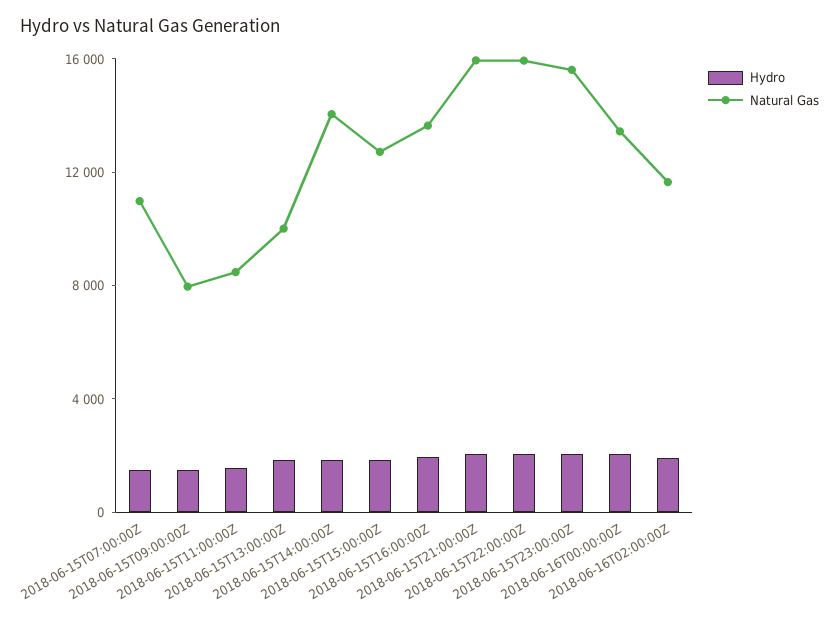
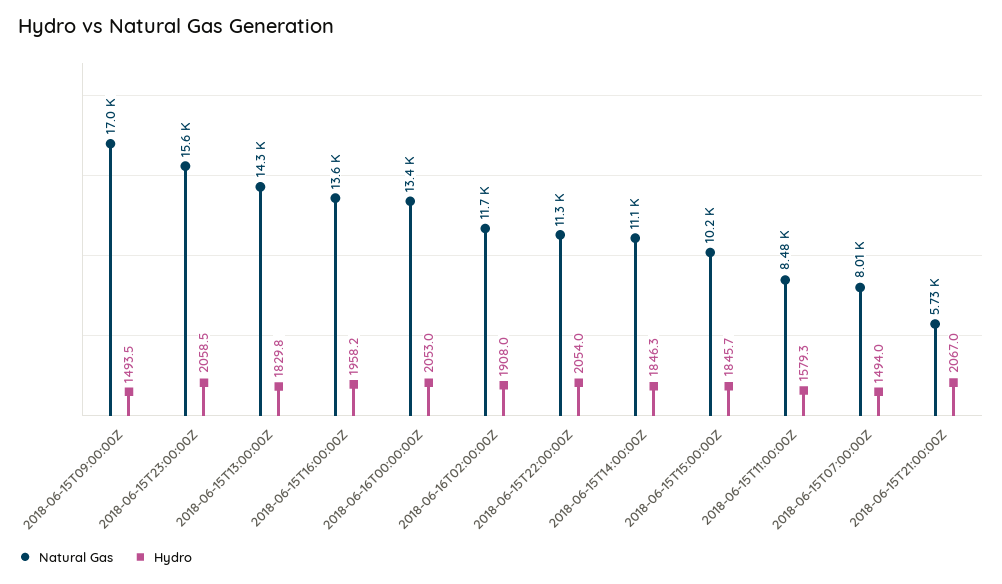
  {
    "Hydro": {
      "2018-06-15T07:00:00Z": 1494,
      "2018-06-15T09:00:00Z": 1493.5,
      "2018-06-15T11:00:00Z": 1579.3,
      "2018-06-15T13:00:00Z": 1829.8,
      "2018-06-15T14:00:00Z": 1846.3,
      "2018-06-15T15:00:00Z": 1845.7,
      "2018-06-15T16:00:00Z": 1958.2,
      "2018-06-15T21:00:00Z": 2067,
      "2018-06-15T22:00:00Z": 2054,
      "2018-06-15T23:00:00Z": 2058.5,
      "2018-06-16T00:00:00Z": 2053,
      "2018-06-16T02:00:00Z": 1908
    },
    "Natural Gas": {
-     "2018-06-15T07:00:00Z": 11000,
+     "2018-06-15T07:00:00Z": 8010,
-     "2018-06-15T09:00:00Z": 8000,
+     "2018-06-15T09:00:00Z": 17000,
      "2018-06-15T11:00:00Z": 8480,
-     "2018-06-15T13:00:00Z": 10000,
+     "2018-06-15T13:00:00Z": 14300,
-     "2018-06-15T14:00:00Z": 14000,
+     "2018-06-15T14:00:00Z": 11100,
-     "2018-06-15T15:00:00Z": 13000,
+     "2018-06-15T15:00:00Z": 10200,
      "2018-06-15T16:00:00Z": 13600,
-     "2018-06-15T21:00:00Z": 16000,
+     "2018-06-15T21:00:00Z": 5730,
-     "2018-06-15T22:00:00Z": 16000,
+     "2018-06-15T22:00:00Z": 11300,
      "2018-06-15T23:00:00Z": 15600,
      "2018-06-16T00:00:00Z": 13400,
      "2018-06-16T02:00:00Z": 11700
    }
  }

